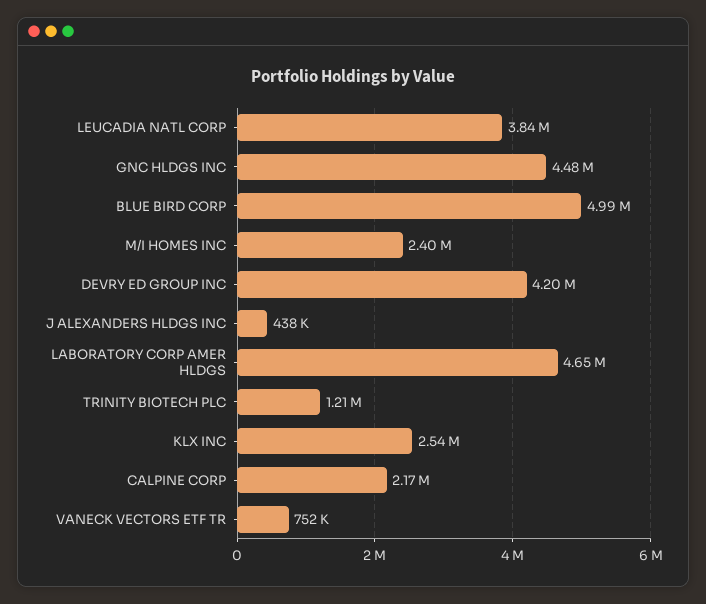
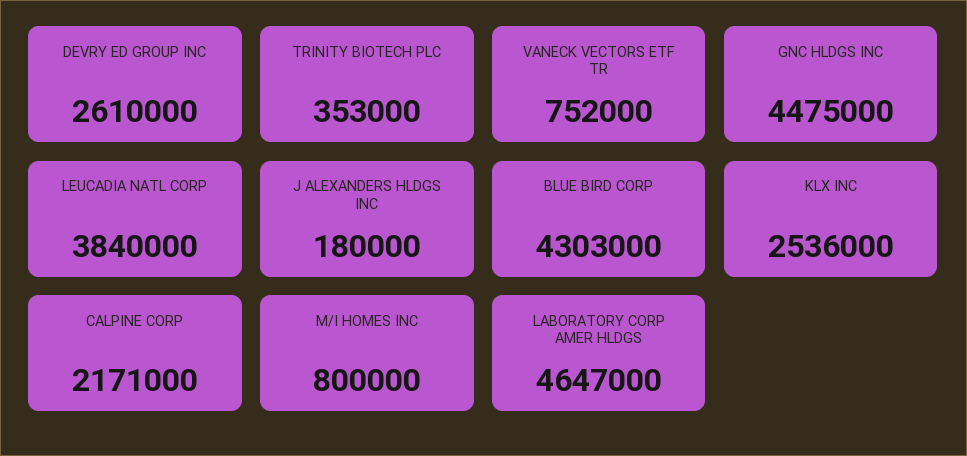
  {
    "LEUCADIA NATL CORP": 3840000,
    "GNC HLDGS INC": 4475000,
-   "BLUE BIRD CORP": 4990000,
+   "BLUE BIRD CORP": 4303000,
-   "M/I HOMES INC": 2400000,
+   "M/I HOMES INC": 800000,
-   "DEVRY ED GROUP INC": 4200000,
+   "DEVRY ED GROUP INC": 2610000,
-   "J ALEXANDERS HLDGS INC": 438000,
+   "J ALEXANDERS HLDGS INC": 180000,
    "LABORATORY CORP AMER HLDGS": 4647000,
-   "TRINITY BIOTECH PLC": 1210000,
+   "TRINITY BIOTECH PLC": 353000,
    "KLX INC": 2536000,
    "CALPINE CORP": 2171000,
    "VANECK VECTORS ETF TR": 752000
  }

